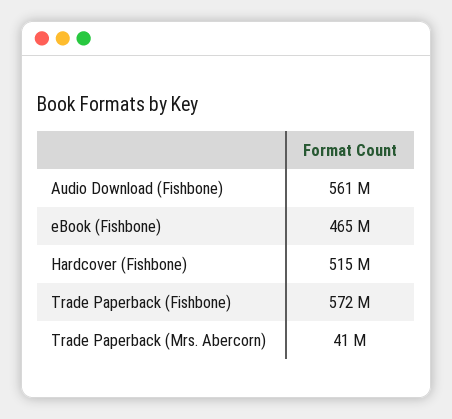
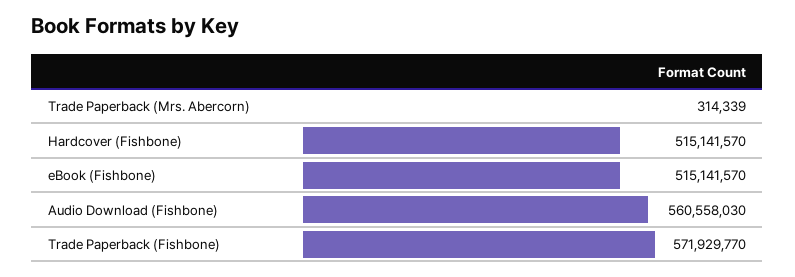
  {
    "Audio Download (Fishbone)": 560558030,
-   "eBook (Fishbone)": 465000000,
+   "eBook (Fishbone)": 515141570,
    "Hardcover (Fishbone)": 515141570,
    "Trade Paperback (Fishbone)": 571929770,
-   "Trade Paperback (Mrs. Abercorn)": 41000000
+   "Trade Paperback (Mrs. Abercorn)": 314339
  }

